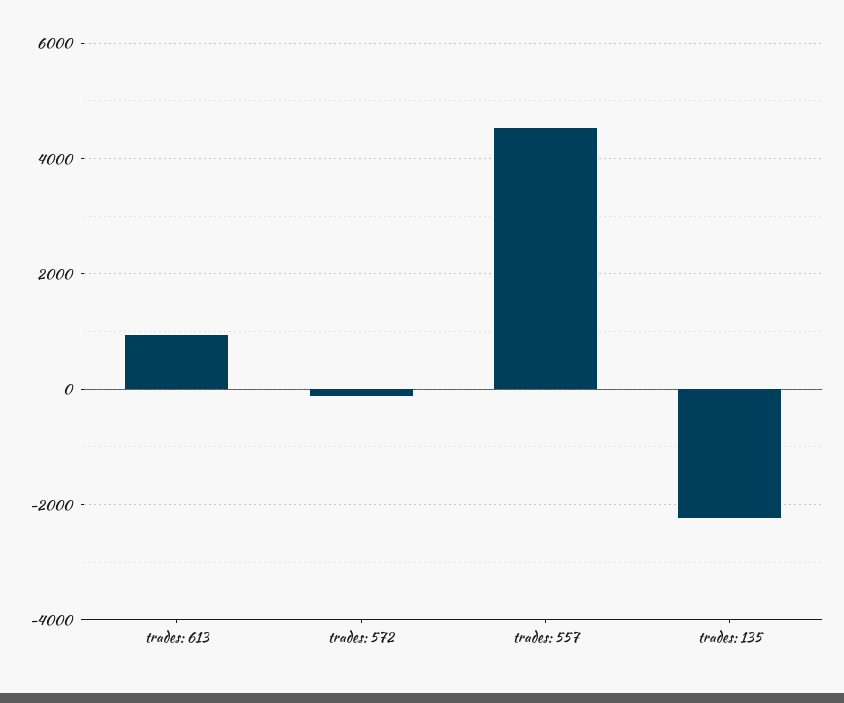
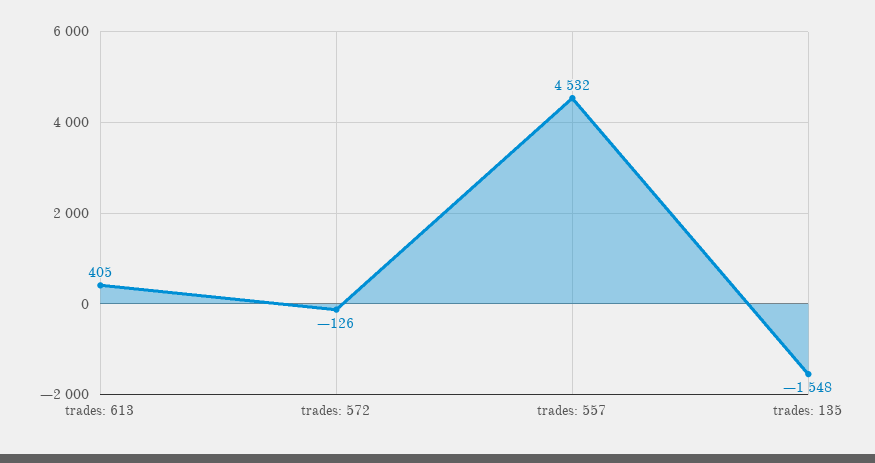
  {
-   "trades: 613": 1000,
+   "trades: 613": 405,
    "trades: 572": -126,
    "trades: 557": 4532,
-   "trades: 135": -2200
+   "trades: 135": -1548
  }

